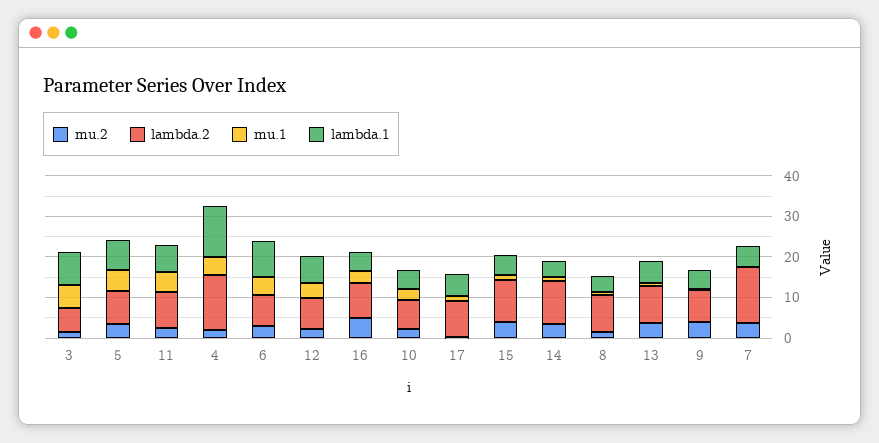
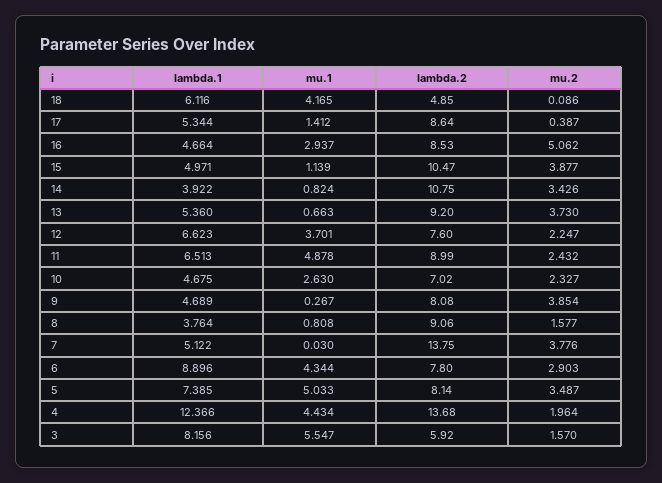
  {
    "mu.2": {
      "3": 1.57,
      "5": 3.487,
      "11": 2.432,
      "4": 1.964,
      "6": 2.903,
      "12": 2.247,
      "16": 5.062,
      "10": 2.327,
      "17": 0.387,
      "15": 3.877,
      "14": 3.426,
      "8": 1.577,
      "13": 3.73,
      "9": 3.854,
-     "7": 3.776
+     "7": 3.776,
+     "18": 0.086
    },
    "lambda.2": {
      "3": 5.92,
      "5": 8.14,
      "11": 8.99,
      "4": 13.68,
      "6": 7.8,
      "12": 7.6,
      "16": 8.53,
      "10": 7.02,
      "17": 8.64,
      "15": 10.47,
      "14": 10.75,
      "8": 9.06,
      "13": 9.2,
      "9": 8.08,
-     "7": 13.75
+     "7": 13.75,
+     "18": 4.85
    },
    "mu.1": {
      "3": 5.547,
      "5": 5.033,
      "11": 4.878,
      "4": 4.434,
      "6": 4.344,
      "12": 3.701,
      "16": 2.937,
      "10": 2.63,
      "17": 1.412,
      "15": 1.139,
      "14": 0.824,
      "8": 0.808,
      "13": 0.663,
      "9": 0.267,
-     "7": 0.03
+     "7": 0.03,
+     "18": 4.165
    },
    "lambda.1": {
      "3": 8.156,
      "5": 7.385,
      "11": 6.513,
      "4": 12.366,
      "6": 8.896,
      "12": 6.623,
      "16": 4.664,
      "10": 4.675,
      "17": 5.344,
      "15": 4.971,
      "14": 3.922,
      "8": 3.764,
      "13": 5.36,
      "9": 4.689,
-     "7": 5.122
+     "7": 5.122,
+     "18": 6.116
    }
  }

